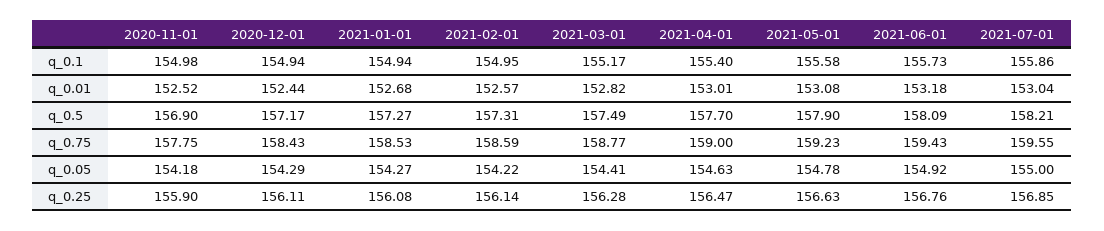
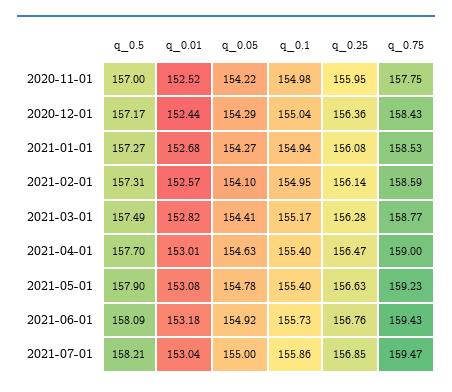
  {
    "2020-11-01": {
      "q_0.1": 154.98,
      "q_0.01": 152.52,
-     "q_0.5": 156.9,
+     "q_0.5": 157,
      "q_0.75": 157.75,
-     "q_0.05": 154.18,
+     "q_0.05": 154.22,
-     "q_0.25": 155.9
+     "q_0.25": 155.95
    },
    "2020-12-01": {
-     "q_0.1": 154.94,
+     "q_0.1": 155.04,
      "q_0.01": 152.44,
      "q_0.5": 157.17,
      "q_0.75": 158.43,
      "q_0.05": 154.29,
-     "q_0.25": 156.11
+     "q_0.25": 156.36
    },
    "2021-01-01": {
      "q_0.1": 154.94,
      "q_0.01": 152.68,
      "q_0.5": 157.27,
      "q_0.75": 158.53,
      "q_0.05": 154.27,
      "q_0.25": 156.08
    },
    "2021-02-01": {
      "q_0.1": 154.95,
      "q_0.01": 152.57,
      "q_0.5": 157.31,
      "q_0.75": 158.59,
-     "q_0.05": 154.22,
+     "q_0.05": 154.1,
      "q_0.25": 156.14
    },
    "2021-03-01": {
      "q_0.1": 155.17,
      "q_0.01": 152.82,
      "q_0.5": 157.49,
      "q_0.75": 158.77,
      "q_0.05": 154.41,
      "q_0.25": 156.28
    },
    "2021-04-01": {
      "q_0.1": 155.4,
      "q_0.01": 153.01,
      "q_0.5": 157.7,
      "q_0.75": 159,
      "q_0.05": 154.63,
      "q_0.25": 156.47
    },
    "2021-05-01": {
-     "q_0.1": 155.58,
+     "q_0.1": 155.4,
      "q_0.01": 153.08,
      "q_0.5": 157.9,
      "q_0.75": 159.23,
      "q_0.05": 154.78,
      "q_0.25": 156.63
    },
    "2021-06-01": {
      "q_0.1": 155.73,
      "q_0.01": 153.18,
      "q_0.5": 158.09,
      "q_0.75": 159.43,
      "q_0.05": 154.92,
      "q_0.25": 156.76
    },
    "2021-07-01": {
      "q_0.1": 155.86,
      "q_0.01": 153.04,
      "q_0.5": 158.21,
-     "q_0.75": 159.55,
+     "q_0.75": 159.47,
      "q_0.05": 155,
      "q_0.25": 156.85
    }
  }

